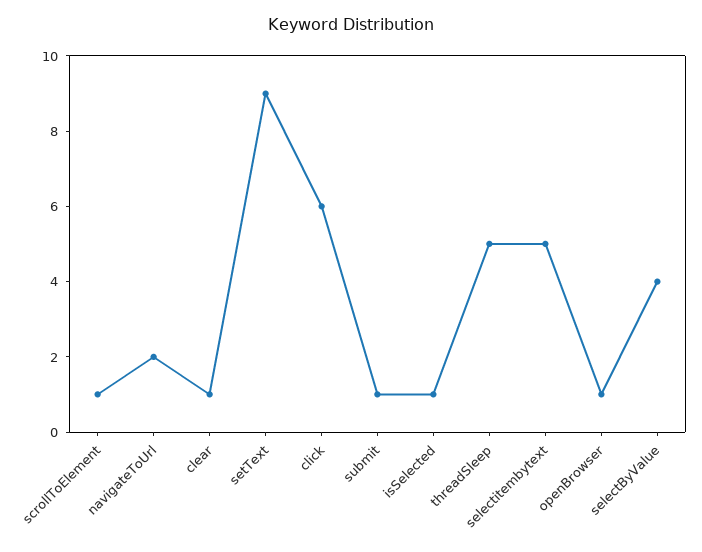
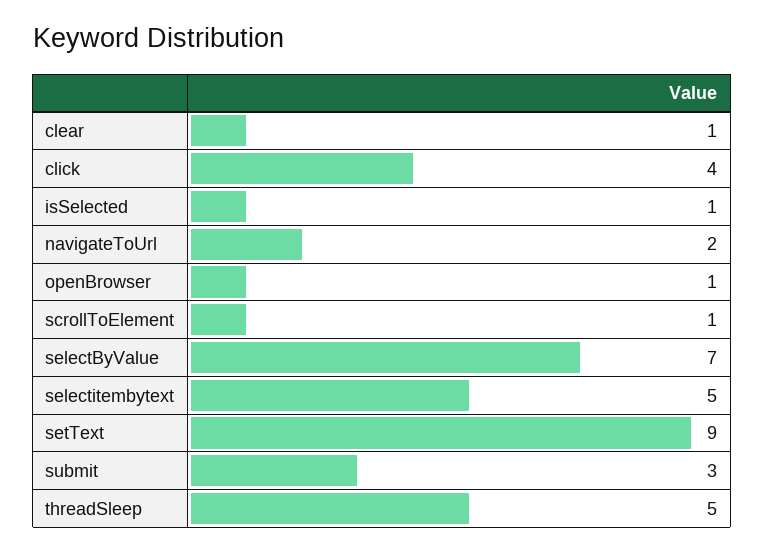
  {
    "scrollToElement": 1,
    "navigateToUrl": 2,
    "clear": 1,
    "setText": 9,
-   "click": 6,
+   "click": 4,
-   "submit": 1,
+   "submit": 3,
    "isSelected": 1,
    "threadSleep": 5,
    "selectitembytext": 5,
    "openBrowser": 1,
-   "selectByValue": 4
+   "selectByValue": 7
  }

